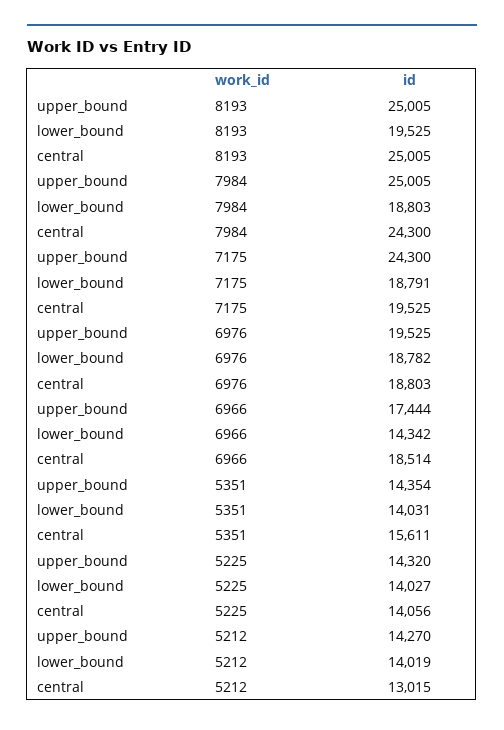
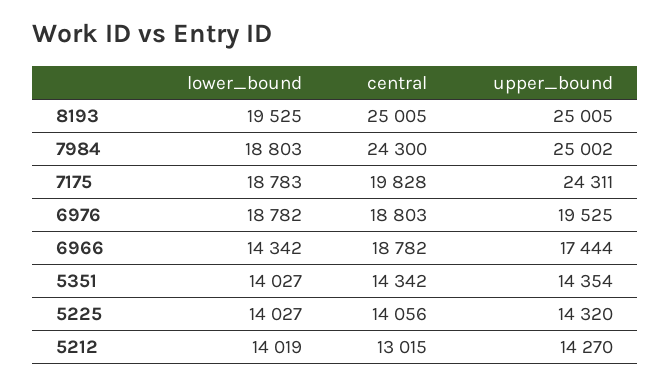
  {
    "upper_bound": {
      "8193": 25005,
-     "7984": 25005,
+     "7984": 25002,
-     "7175": 24300,
+     "7175": 24311,
      "6976": 19525,
      "6966": 17444,
      "5351": 14354,
      "5225": 14320,
      "5212": 14270
    },
    "lower_bound": {
      "8193": 19525,
      "7984": 18803,
-     "7175": 18791,
+     "7175": 18783,
      "6976": 18782,
      "6966": 14342,
-     "5351": 14031,
+     "5351": 14027,
      "5225": 14027,
      "5212": 14019
    },
    "central": {
      "8193": 25005,
      "7984": 24300,
-     "7175": 19525,
+     "7175": 19828,
      "6976": 18803,
-     "6966": 18514,
+     "6966": 18782,
-     "5351": 15611,
+     "5351": 14342,
      "5225": 14056,
      "5212": 13015
    }
  }

